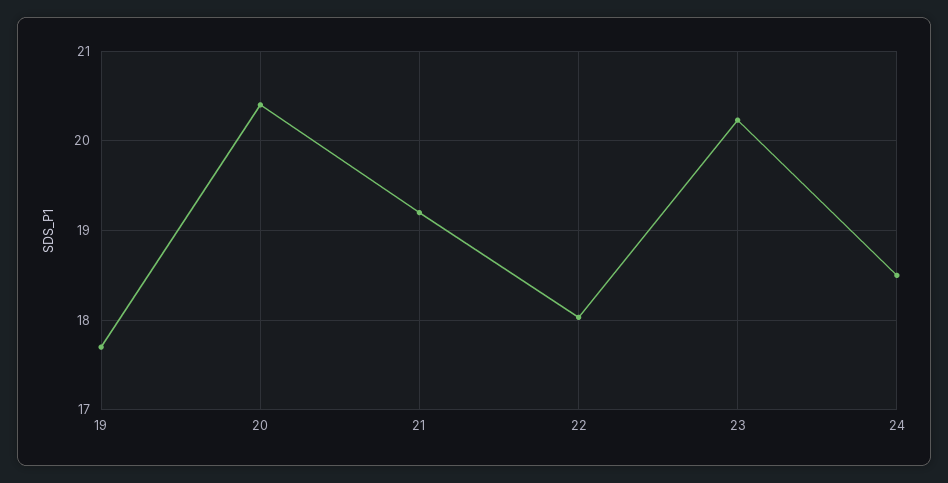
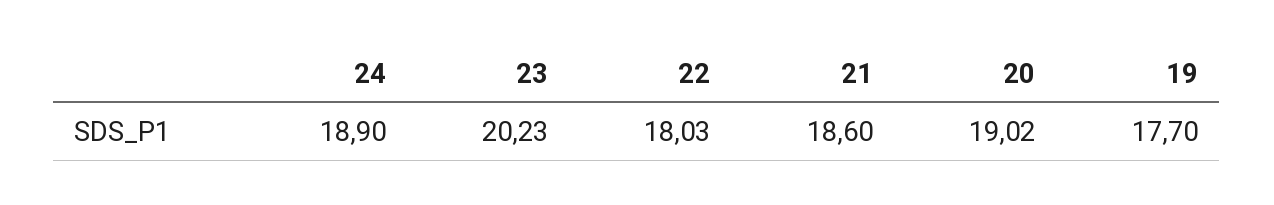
  {
    "19": 17.7,
-   "20": 20.4,
+   "20": 19.02,
-   "21": 19.2,
+   "21": 18.6,
    "22": 18.03,
    "23": 20.23,
-   "24": 18.5
+   "24": 18.9
  }

